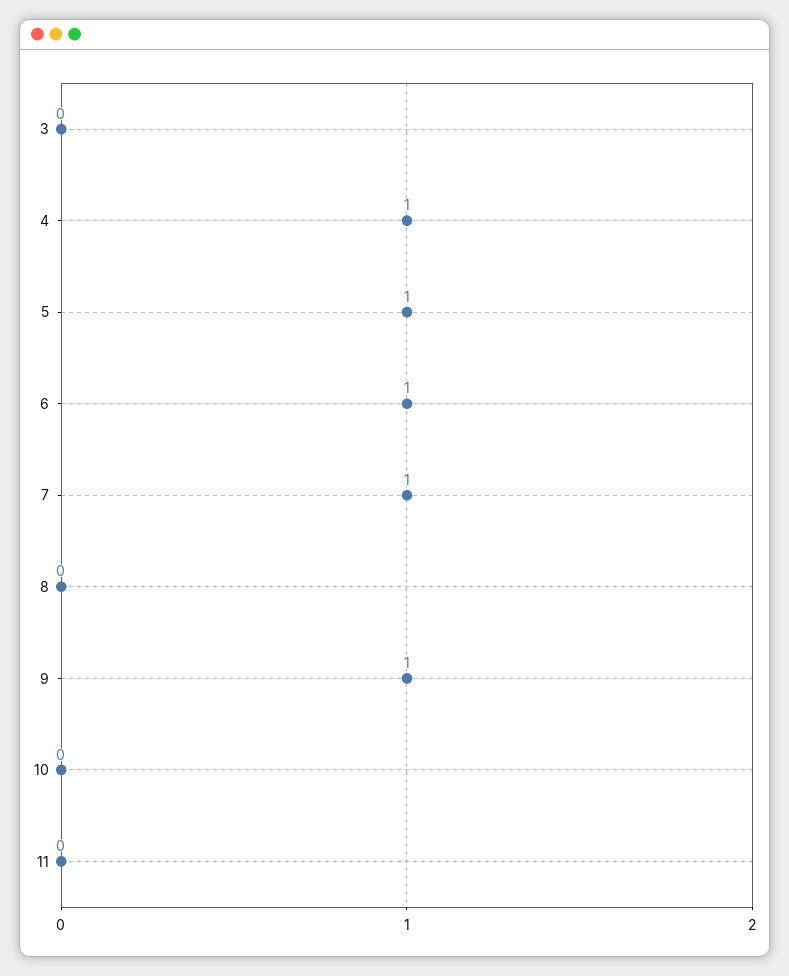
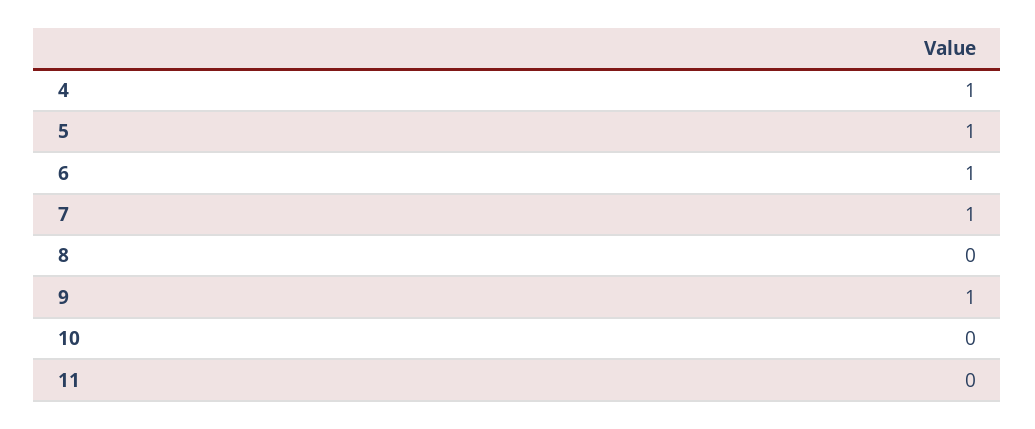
  {
-   "3": 0,
    "4": 1,
    "5": 1,
    "6": 1,
    "7": 1,
    "8": 0,
    "9": 1,
    "10": 0,
    "11": 0
  }

